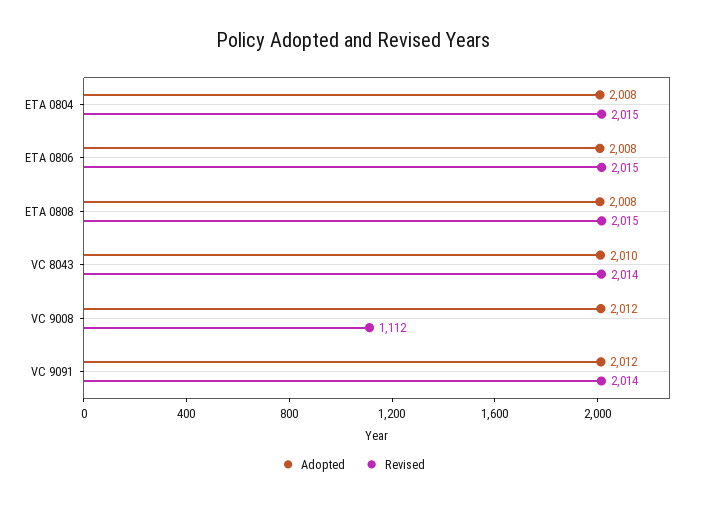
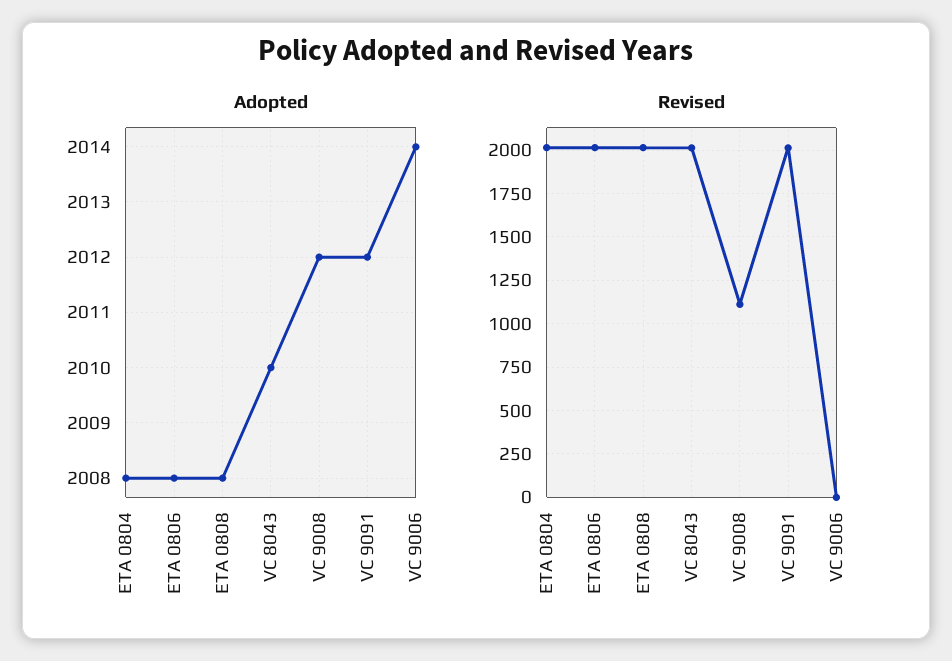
  {
    "Adopted": {
      "ETA 0804": 2008,
      "ETA 0806": 2008,
      "ETA 0808": 2008,
      "VC 8043": 2010,
      "VC 9008": 2012,
-     "VC 9091": 2012
+     "VC 9091": 2012,
+     "VC 9006": 2014
    },
    "Revised": {
      "ETA 0804": 2015,
      "ETA 0806": 2015,
      "ETA 0808": 2015,
      "VC 8043": 2014,
      "VC 9008": 1112,
-     "VC 9091": 2014
+     "VC 9091": 2014,
+     "VC 9006": 0
    }
  }

